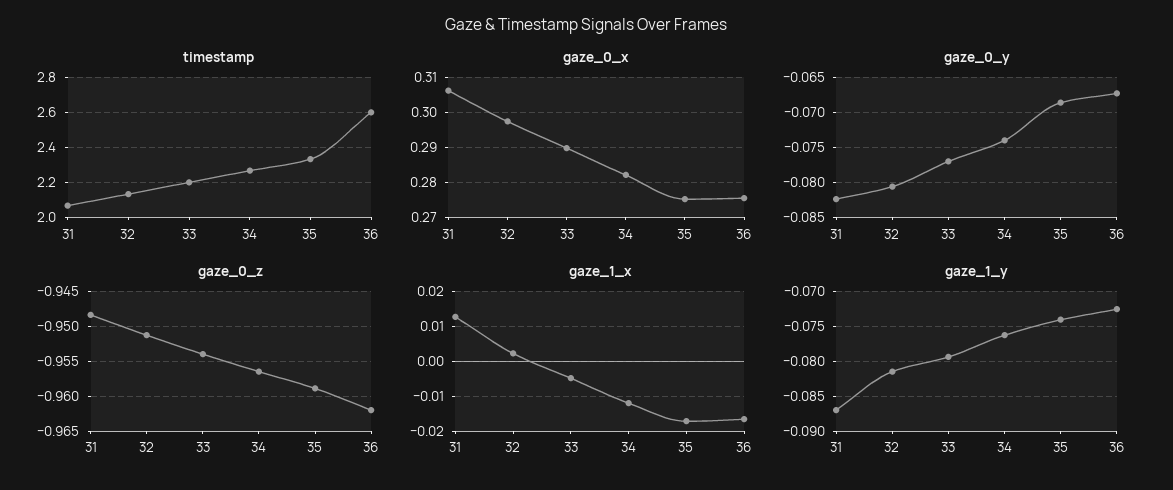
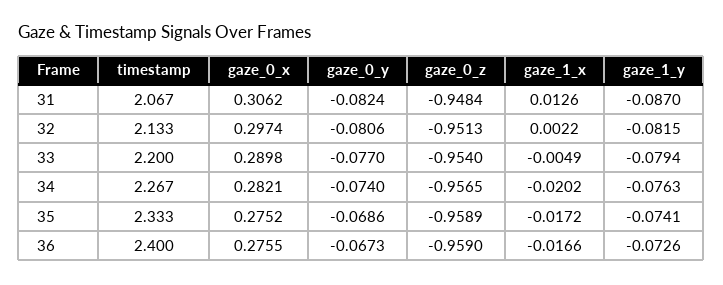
  {
    "timestamp": {
      "31": 2.067,
      "32": 2.133,
      "33": 2.2,
      "34": 2.267,
      "35": 2.333,
-     "36": 2.6
+     "36": 2.4
    },
    "gaze_0_x": {
      "31": 0.3062,
      "32": 0.2974,
      "33": 0.2898,
      "34": 0.2821,
      "35": 0.2752,
      "36": 0.2755
    },
    "gaze_0_y": {
      "31": -0.0824,
      "32": -0.0806,
      "33": -0.077,
      "34": -0.074,
      "35": -0.0686,
      "36": -0.0673
    },
    "gaze_0_z": {
      "31": -0.9484,
      "32": -0.9513,
      "33": -0.954,
      "34": -0.9565,
      "35": -0.9589,
-     "36": -0.962
+     "36": -0.959
    },
    "gaze_1_x": {
      "31": 0.0126,
      "32": 0.0022,
      "33": -0.0049,
-     "34": -0.012,
+     "34": -0.0202,
      "35": -0.0172,
      "36": -0.0166
    },
    "gaze_1_y": {
      "31": -0.087,
      "32": -0.0815,
      "33": -0.0794,
      "34": -0.0763,
      "35": -0.0741,
      "36": -0.0726
    }
  }

